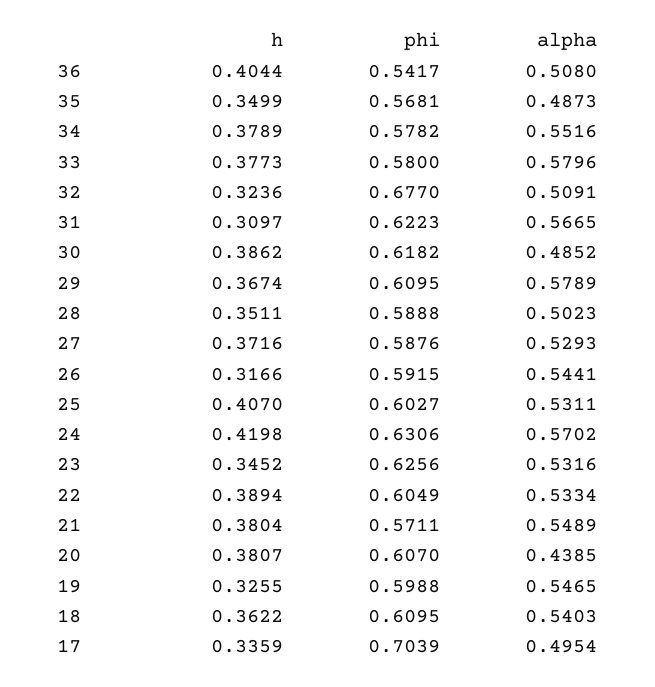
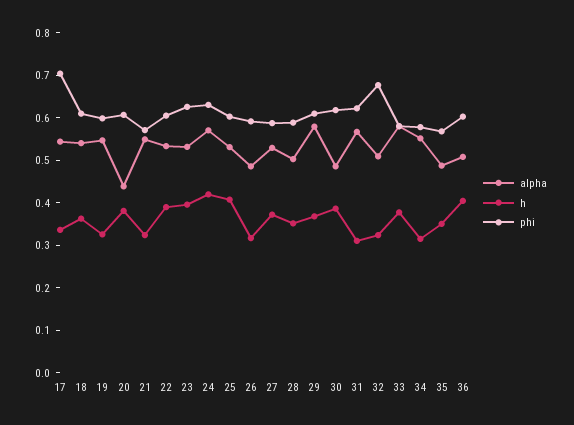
  {
    "h": {
      "36": 0.4044,
      "35": 0.3499,
-     "34": 0.3789,
+     "34": 0.32,
      "33": 0.3773,
      "32": 0.3236,
      "31": 0.3097,
      "30": 0.3862,
      "29": 0.3674,
      "28": 0.3511,
      "27": 0.3716,
      "26": 0.3166,
      "25": 0.407,
      "24": 0.4198,
-     "23": 0.3452,
+     "23": 0.4,
      "22": 0.3894,
-     "21": 0.3804,
+     "21": 0.32,
      "20": 0.3807,
      "19": 0.3255,
      "18": 0.3622,
      "17": 0.3359
    },
    "phi": {
-     "36": 0.5417,
+     "36": 0.6,
      "35": 0.5681,
      "34": 0.5782,
      "33": 0.58,
      "32": 0.677,
      "31": 0.6223,
      "30": 0.6182,
      "29": 0.6095,
      "28": 0.5888,
      "27": 0.5876,
      "26": 0.5915,
      "25": 0.6027,
      "24": 0.6306,
      "23": 0.6256,
      "22": 0.6049,
      "21": 0.5711,
      "20": 0.607,
      "19": 0.5988,
      "18": 0.6095,
      "17": 0.7039
    },
    "alpha": {
      "36": 0.508,
      "35": 0.4873,
      "34": 0.5516,
      "33": 0.5796,
      "32": 0.5091,
      "31": 0.5665,
      "30": 0.4852,
      "29": 0.5789,
      "28": 0.5023,
      "27": 0.5293,
-     "26": 0.5441,
+     "26": 0.48,
      "25": 0.5311,
      "24": 0.5702,
      "23": 0.5316,
      "22": 0.5334,
      "21": 0.5489,
      "20": 0.4385,
      "19": 0.5465,
      "18": 0.5403,
-     "17": 0.4954
+     "17": 0.54
    }
  }

